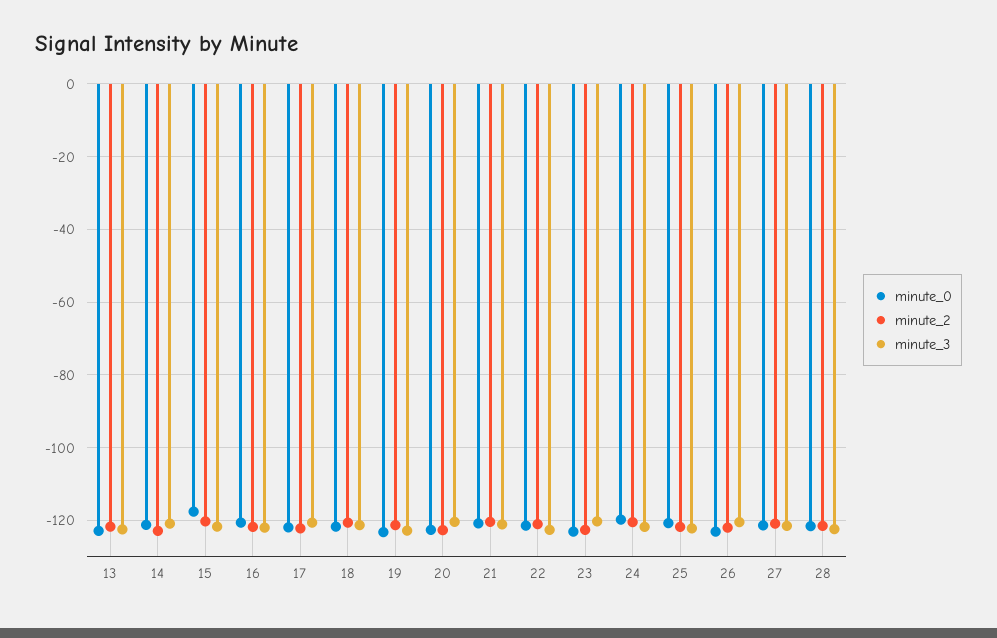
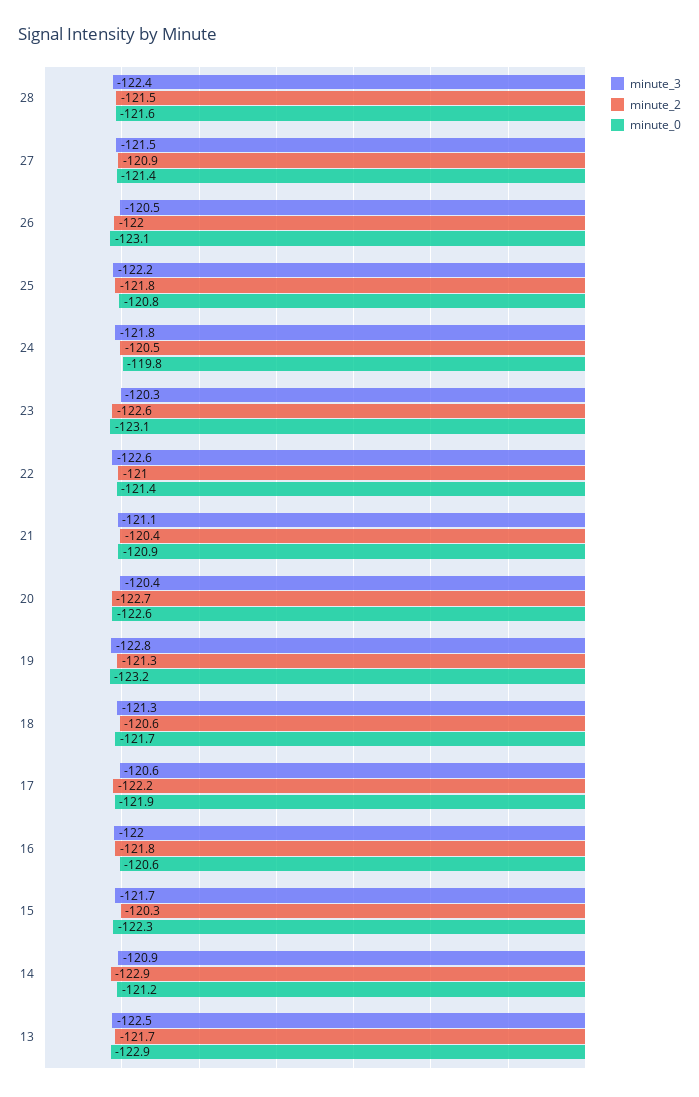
  {
    "minute_0": {
      "13": -122.9,
      "14": -121.2,
-     "15": -118,
+     "15": -122.3,
      "16": -120.6,
      "17": -121.9,
      "18": -121.7,
      "19": -123.2,
      "20": -122.6,
      "21": -120.9,
      "22": -121.4,
      "23": -123.1,
      "24": -119.8,
      "25": -120.8,
      "26": -123.1,
      "27": -121.4,
      "28": -121.6
    },
    "minute_2": {
      "13": -121.7,
      "14": -122.9,
      "15": -120.3,
      "16": -121.8,
      "17": -122.2,
      "18": -120.6,
      "19": -121.3,
      "20": -122.7,
      "21": -120.4,
      "22": -121,
      "23": -122.6,
      "24": -120.5,
      "25": -121.8,
      "26": -122,
      "27": -120.9,
      "28": -121.5
    },
    "minute_3": {
      "13": -122.5,
      "14": -120.9,
      "15": -121.7,
      "16": -122,
      "17": -120.6,
      "18": -121.3,
      "19": -122.8,
      "20": -120.4,
      "21": -121.1,
      "22": -122.6,
      "23": -120.3,
      "24": -121.8,
      "25": -122.2,
      "26": -120.5,
      "27": -121.5,
      "28": -122.4
    }
  }

